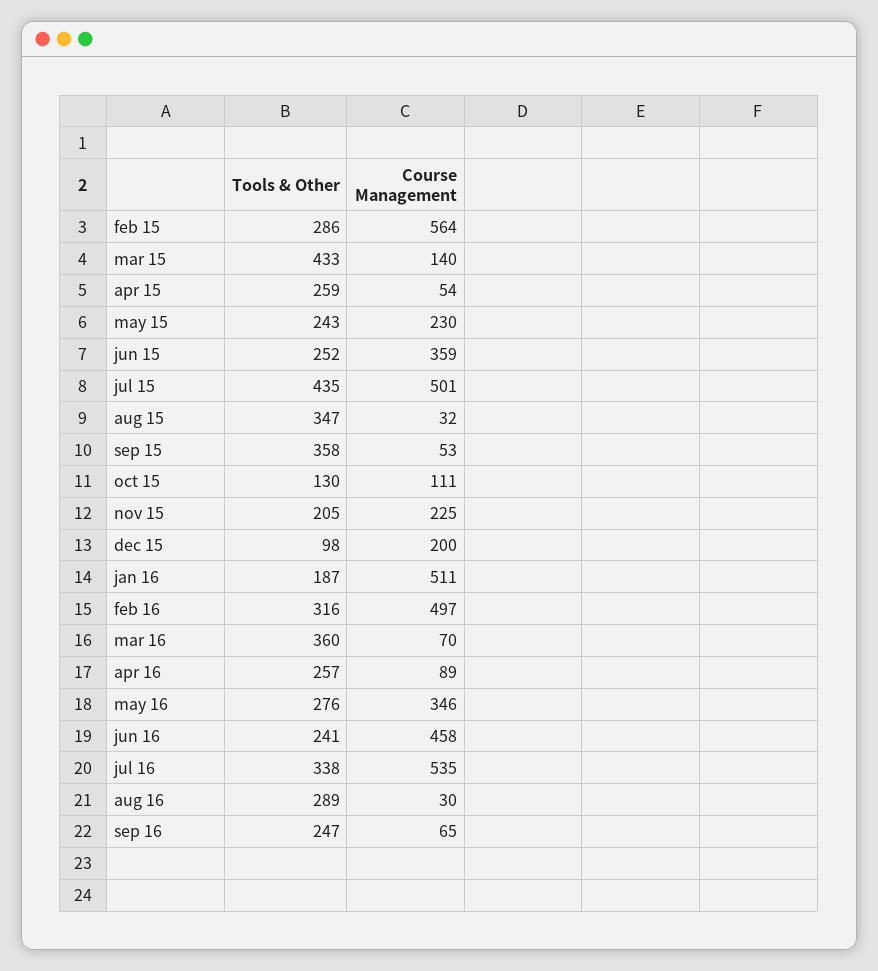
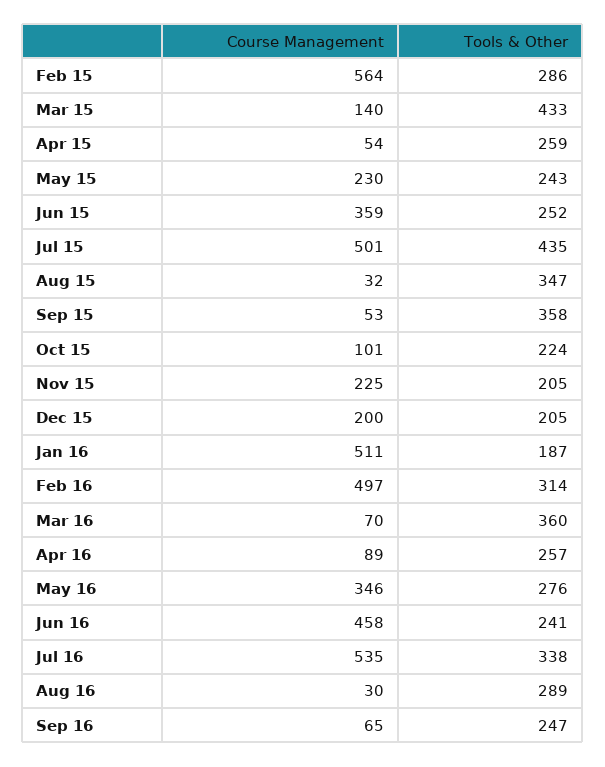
  {
    "Tools & Other": {
      "feb 15": 286,
      "mar 15": 433,
      "apr 15": 259,
      "may 15": 243,
      "jun 15": 252,
      "jul 15": 435,
      "aug 15": 347,
      "sep 15": 358,
-     "oct 15": 130,
+     "oct 15": 224,
      "nov 15": 205,
-     "dec 15": 98,
+     "dec 15": 205,
      "jan 16": 187,
-     "feb 16": 316,
+     "feb 16": 314,
      "mar 16": 360,
      "apr 16": 257,
      "may 16": 276,
      "jun 16": 241,
      "jul 16": 338,
      "aug 16": 289,
      "sep 16": 247
    },
    "Course Management": {
      "feb 15": 564,
      "mar 15": 140,
      "apr 15": 54,
      "may 15": 230,
      "jun 15": 359,
      "jul 15": 501,
      "aug 15": 32,
      "sep 15": 53,
-     "oct 15": 111,
+     "oct 15": 101,
      "nov 15": 225,
      "dec 15": 200,
      "jan 16": 511,
      "feb 16": 497,
      "mar 16": 70,
      "apr 16": 89,
      "may 16": 346,
      "jun 16": 458,
      "jul 16": 535,
      "aug 16": 30,
      "sep 16": 65
    }
  }

